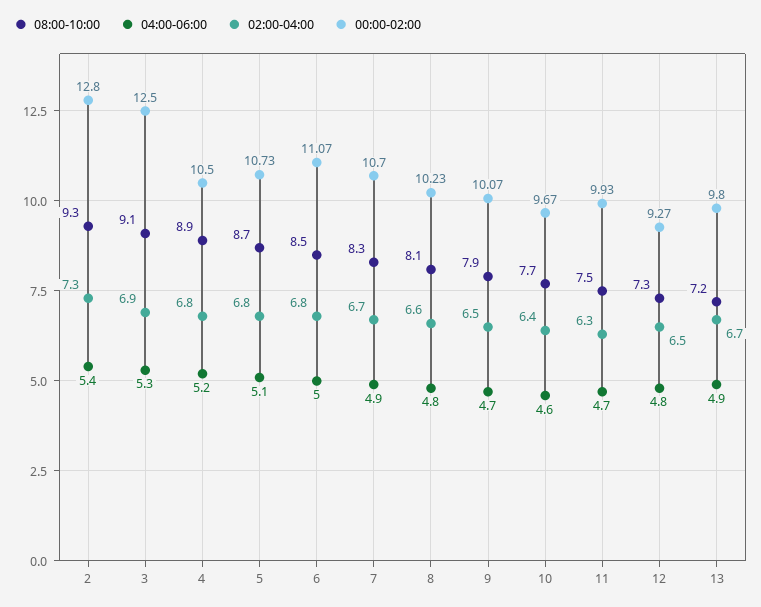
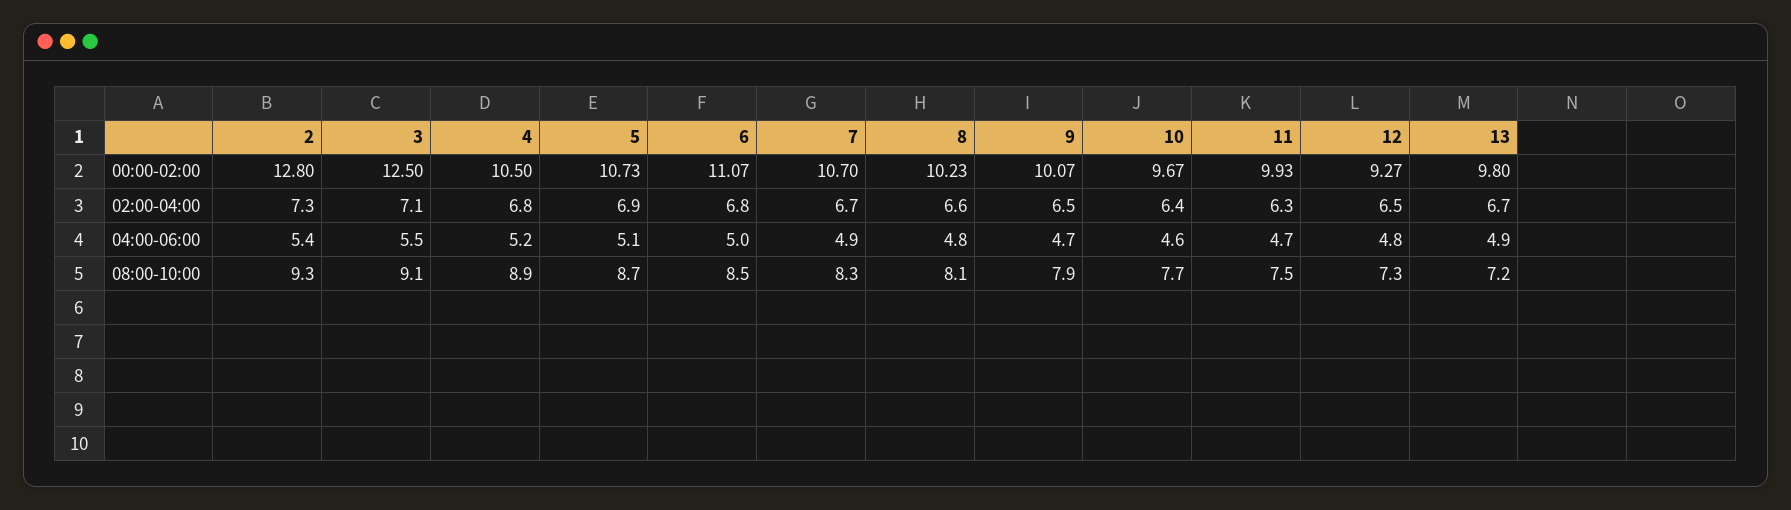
  {
    "08:00-10:00": {
      "2": 9.3,
      "3": 9.1,
      "4": 8.9,
      "5": 8.7,
      "6": 8.5,
      "7": 8.3,
      "8": 8.1,
      "9": 7.9,
      "10": 7.7,
      "11": 7.5,
      "12": 7.3,
      "13": 7.2
    },
    "04:00-06:00": {
      "2": 5.4,
-     "3": 5.3,
+     "3": 5.5,
      "4": 5.2,
      "5": 5.1,
      "6": 5,
      "7": 4.9,
      "8": 4.8,
      "9": 4.7,
      "10": 4.6,
      "11": 4.7,
      "12": 4.8,
      "13": 4.9
    },
    "02:00-04:00": {
      "2": 7.3,
-     "3": 6.9,
+     "3": 7.1,
      "4": 6.8,
-     "5": 6.8,
+     "5": 6.9,
      "6": 6.8,
      "7": 6.7,
      "8": 6.6,
      "9": 6.5,
      "10": 6.4,
      "11": 6.3,
      "12": 6.5,
      "13": 6.7
    },
    "00:00-02:00": {
      "2": 12.8,
      "3": 12.5,
      "4": 10.5,
      "5": 10.73,
      "6": 11.07,
      "7": 10.7,
      "8": 10.23,
      "9": 10.07,
      "10": 9.67,
      "11": 9.93,
      "12": 9.27,
      "13": 9.8
    }
  }

